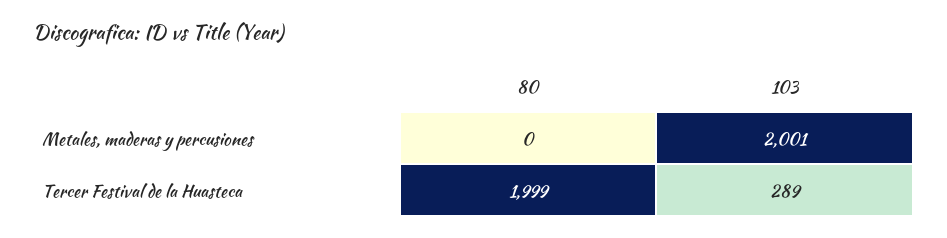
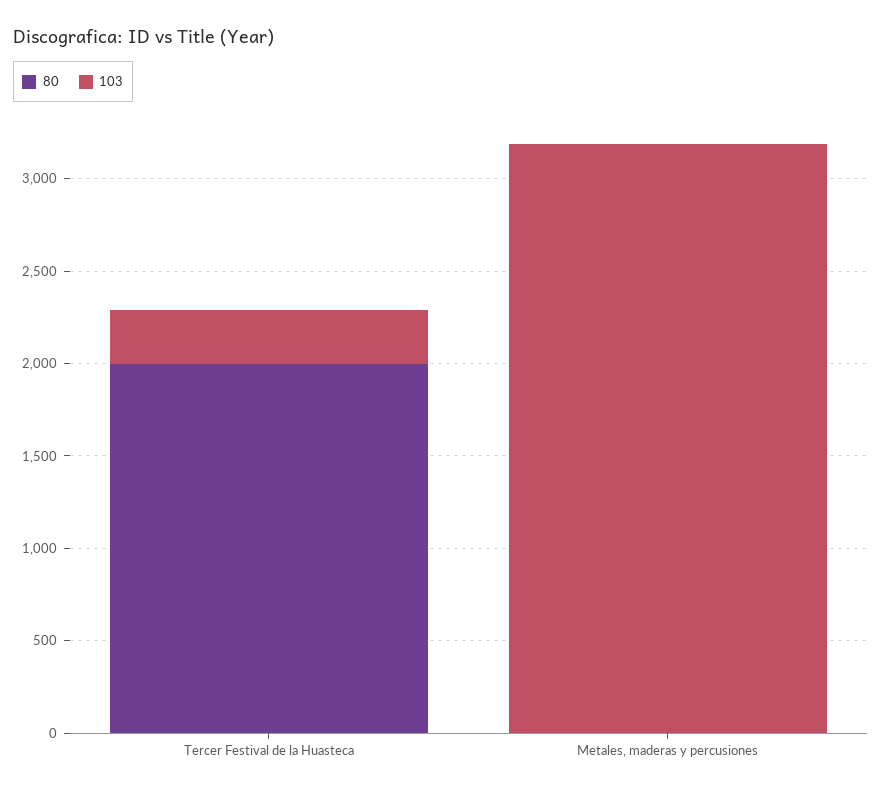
  {
    "80": {
      "Metales, maderas y percusiones": 0,
      "Tercer Festival de la Huasteca": 1999
    },
    "103": {
-     "Metales, maderas y percusiones": 2001,
+     "Metales, maderas y percusiones": 3200,
      "Tercer Festival de la Huasteca": 289
    }
  }

